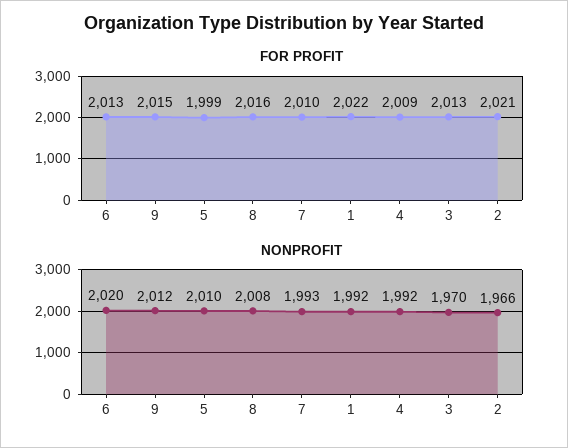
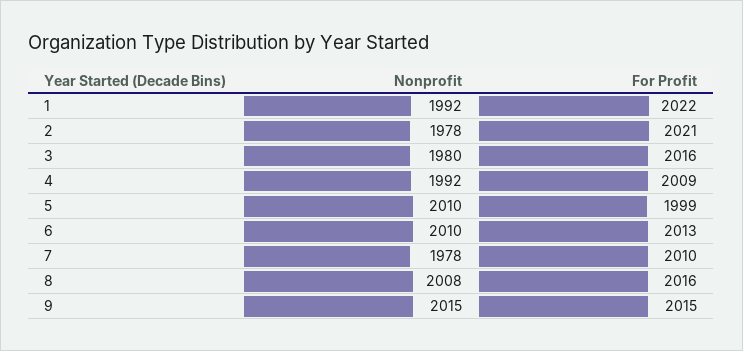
  {
    "FOR PROFIT": {
      "6": 2013,
      "9": 2015,
      "5": 1999,
      "8": 2016,
      "7": 2010,
      "1": 2022,
      "4": 2009,
-     "3": 2013,
+     "3": 2016,
      "2": 2021
    },
    "NONPROFIT": {
-     "6": 2020,
+     "6": 2010,
-     "9": 2012,
+     "9": 2015,
      "5": 2010,
      "8": 2008,
-     "7": 1993,
+     "7": 1978,
      "1": 1992,
      "4": 1992,
-     "3": 1970,
+     "3": 1980,
-     "2": 1966
+     "2": 1978
    }
  }

